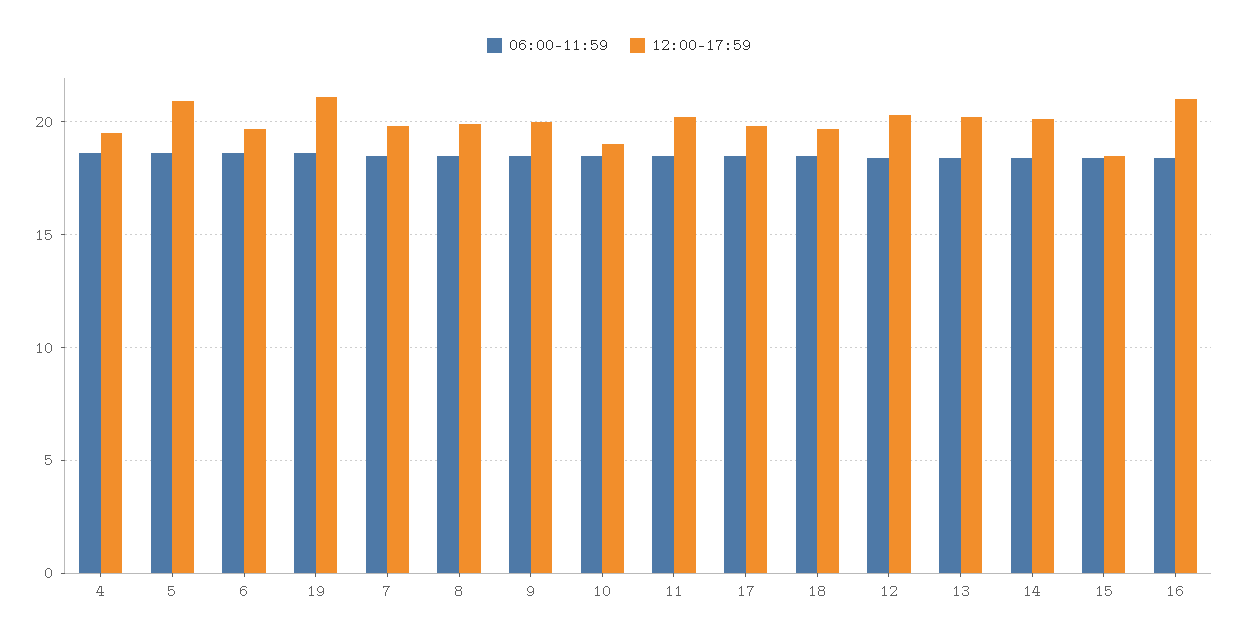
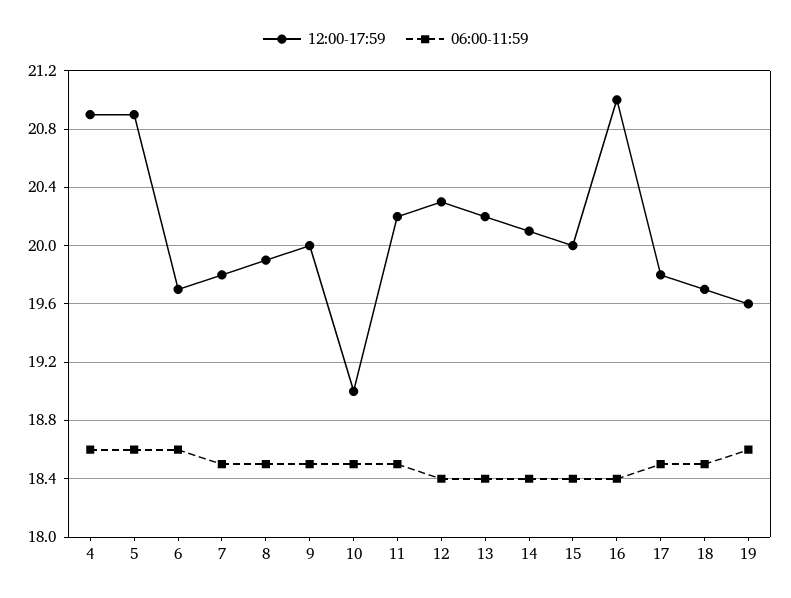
  {
    "06:00-11:59": {
      "4": 18.6,
      "5": 18.6,
      "6": 18.6,
      "19": 18.6,
      "7": 18.5,
      "8": 18.5,
      "9": 18.5,
      "10": 18.5,
      "11": 18.5,
      "17": 18.5,
      "18": 18.5,
      "12": 18.4,
      "13": 18.4,
      "14": 18.4,
      "15": 18.4,
      "16": 18.4
    },
    "12:00-17:59": {
-     "4": 19.5,
+     "4": 20.9,
      "5": 20.9,
      "6": 19.7,
-     "19": 21,
+     "19": 19.6,
      "7": 19.8,
      "8": 19.9,
      "9": 20,
      "10": 19,
      "11": 20.2,
      "17": 19.8,
      "18": 19.7,
      "12": 20.3,
      "13": 20.2,
      "14": 20.1,
-     "15": 18.5,
+     "15": 20,
      "16": 21
    }
  }

